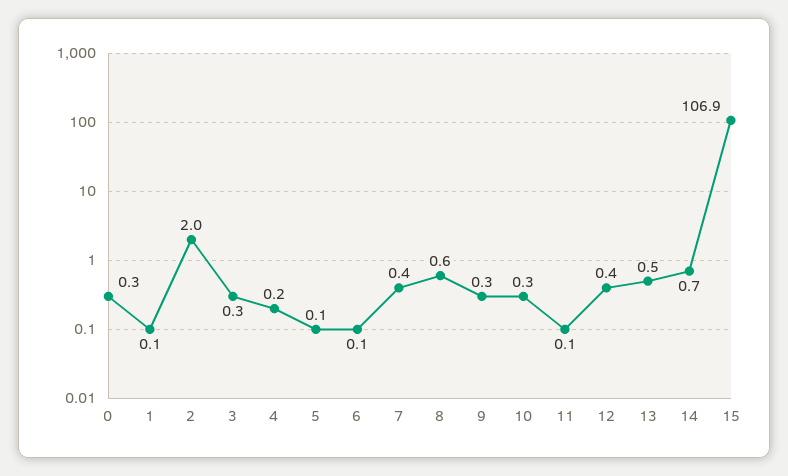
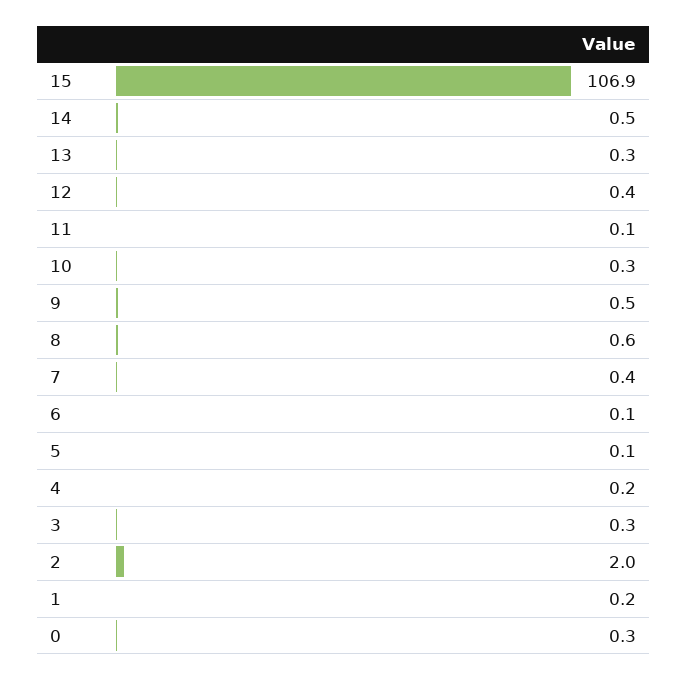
  {
    "0": 0.3,
-   "1": 0.1,
+   "1": 0.2,
    "2": 2,
    "3": 0.3,
    "4": 0.2,
    "5": 0.1,
    "6": 0.1,
    "7": 0.4,
    "8": 0.6,
-   "9": 0.3,
+   "9": 0.5,
    "10": 0.3,
    "11": 0.1,
    "12": 0.4,
-   "13": 0.5,
+   "13": 0.3,
-   "14": 0.7,
+   "14": 0.5,
    "15": 106.9
  }

